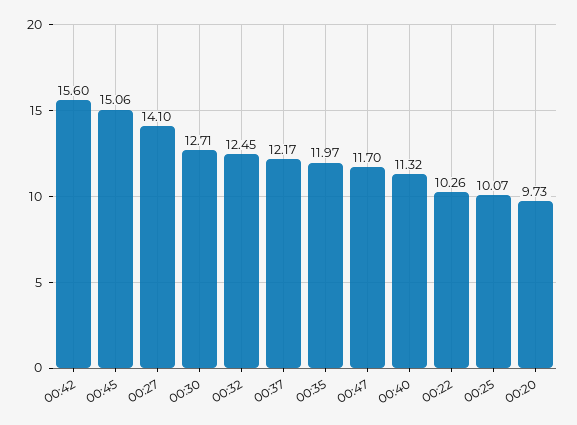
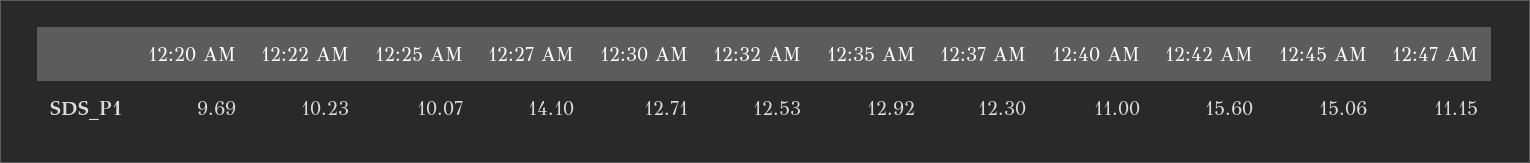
  {
    "00:42": 15.6,
    "00:45": 15.06,
    "00:27": 14.1,
    "00:30": 12.71,
-   "00:32": 12.45,
+   "00:32": 12.53,
-   "00:37": 12.17,
+   "00:37": 12.3,
-   "00:35": 11.97,
+   "00:35": 12.92,
-   "00:47": 11.7,
+   "00:47": 11.15,
-   "00:40": 11.32,
+   "00:40": 11,
-   "00:22": 10.26,
+   "00:22": 10.23,
    "00:25": 10.07,
-   "00:20": 9.73
+   "00:20": 9.69
  }

